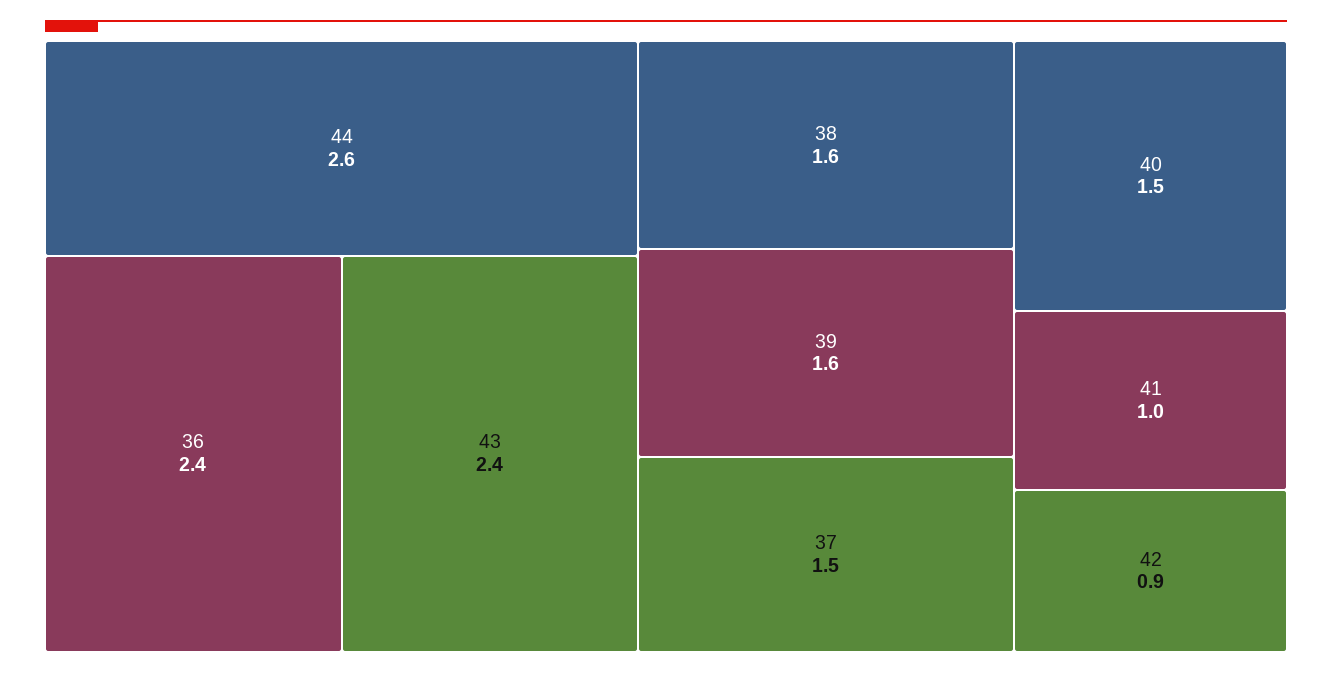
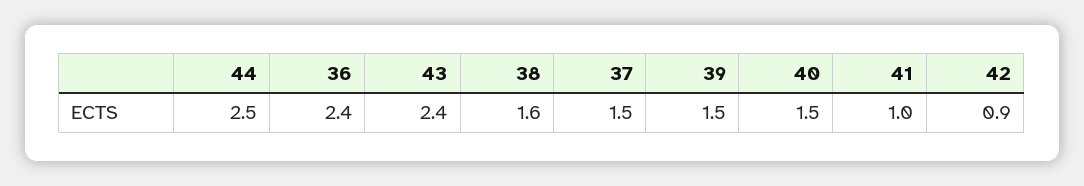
  {
-   "44": 2.6,
+   "44": 2.5,
    "36": 2.4,
    "43": 2.4,
    "38": 1.6,
-   "39": 1.6,
+   "39": 1.5,
    "37": 1.5,
    "40": 1.5,
    "41": 1,
    "42": 0.9
  }

